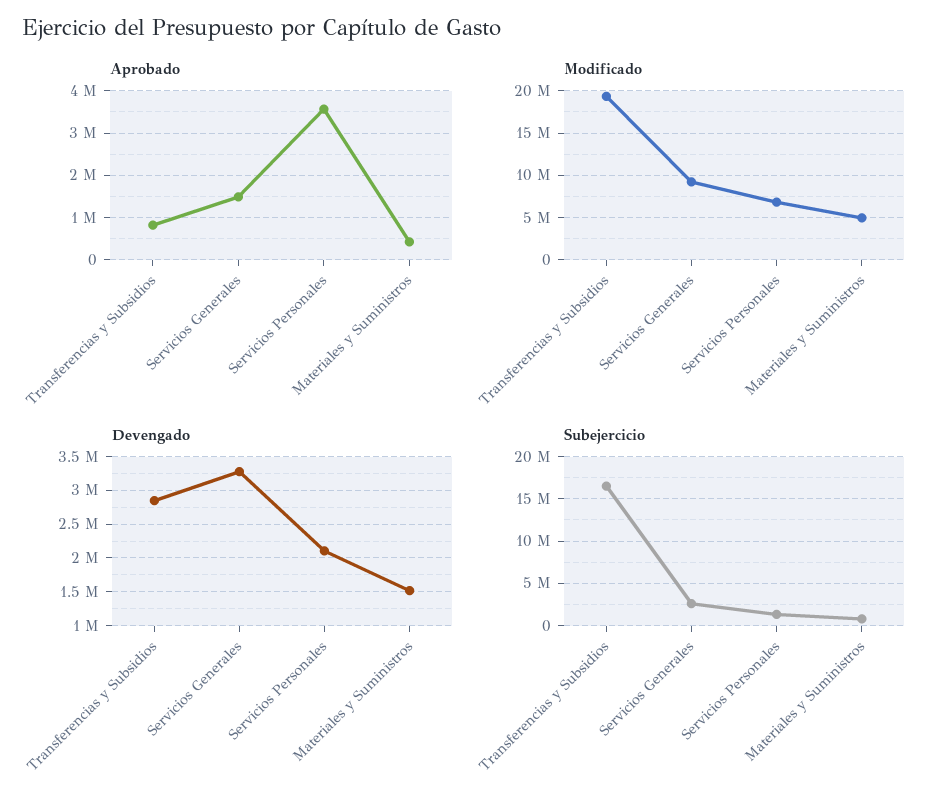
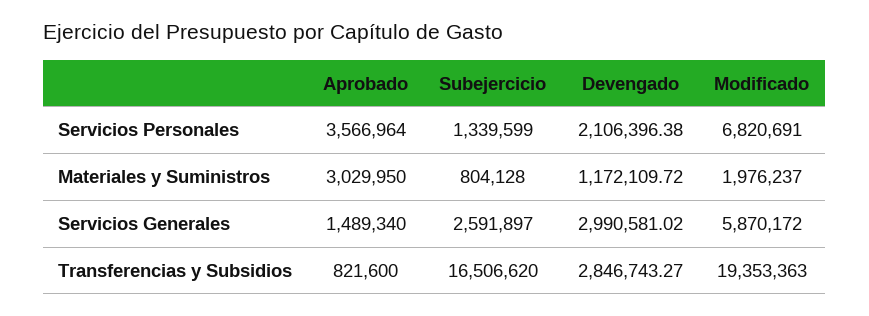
  {
    "Aprobado": {
      "Transferencias y Subsidios": 821600,
      "Servicios Generales": 1489340,
      "Servicios Personales": 3566964,
-     "Materiales y Suministros": 400000
+     "Materiales y Suministros": 3029950
    },
    "Modificado": {
      "Transferencias y Subsidios": 19353363,
-     "Servicios Generales": 9000000,
+     "Servicios Generales": 5870172,
      "Servicios Personales": 6820691,
-     "Materiales y Suministros": 5000000
+     "Materiales y Suministros": 1976237
    },
    "Devengado": {
      "Transferencias y Subsidios": 2846743.27,
-     "Servicios Generales": 3300000,
+     "Servicios Generales": 2990581.02,
      "Servicios Personales": 2106396.38,
-     "Materiales y Suministros": 1500000
+     "Materiales y Suministros": 1172109.72
    },
    "Subejercicio": {
      "Transferencias y Subsidios": 16506620,
      "Servicios Generales": 2591897,
      "Servicios Personales": 1339599,
      "Materiales y Suministros": 804128
    }
  }

